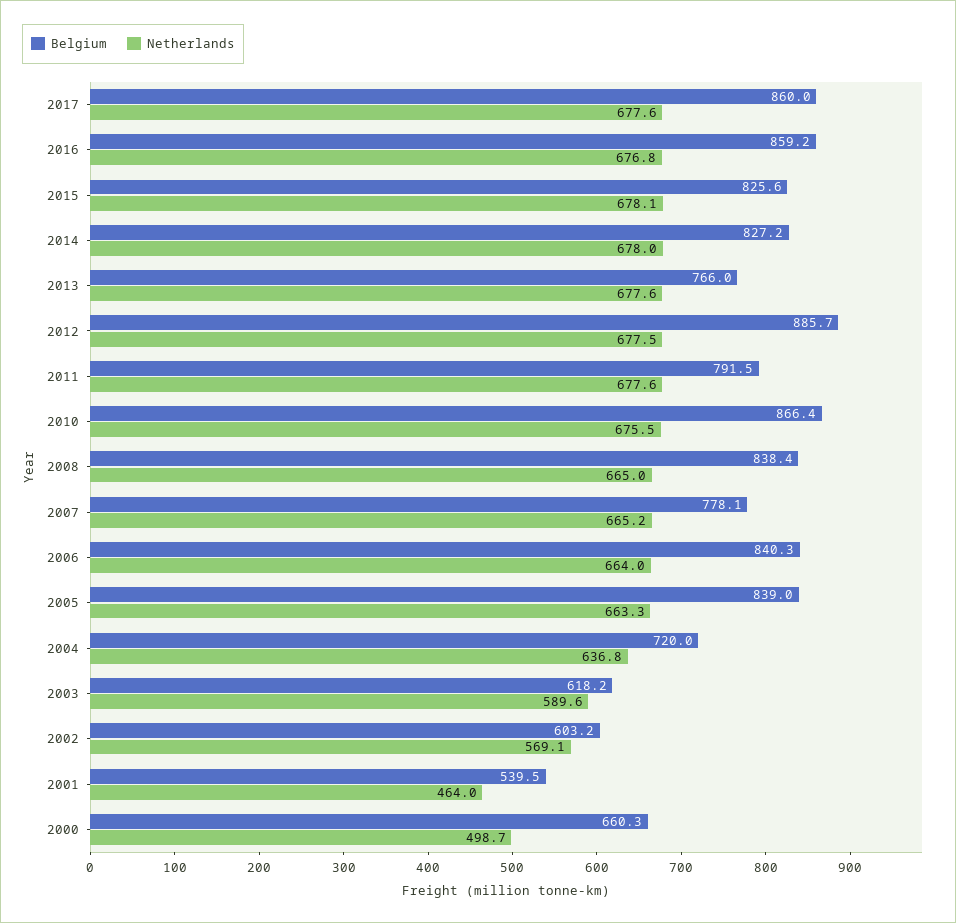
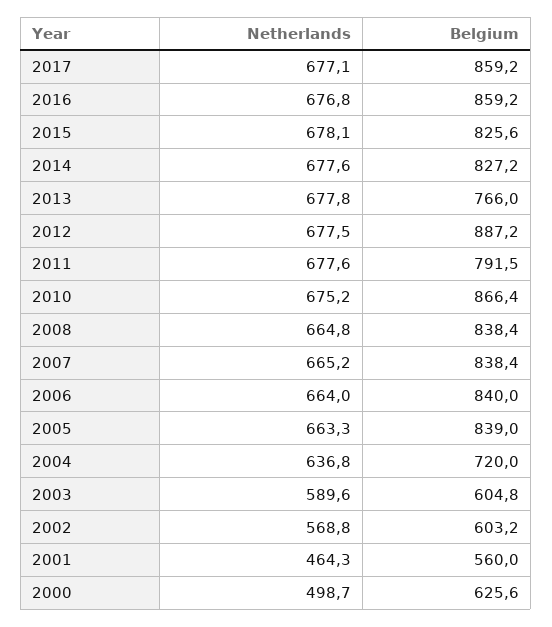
  {
    "Belgium": {
-     "2017": 860,
+     "2017": 859.2,
      "2016": 859.2,
      "2015": 825.6,
      "2014": 827.2,
      "2013": 766,
-     "2012": 885.7,
+     "2012": 887.2,
      "2011": 791.5,
      "2010": 866.4,
      "2008": 838.4,
-     "2007": 778.1,
+     "2007": 838.4,
-     "2006": 840.3,
+     "2006": 840,
      "2005": 839,
      "2004": 720,
-     "2003": 618.2,
+     "2003": 604.8,
      "2002": 603.2,
-     "2001": 539.5,
+     "2001": 560,
-     "2000": 660.3
+     "2000": 625.6
    },
    "Netherlands": {
-     "2017": 677.6,
+     "2017": 677.1,
      "2016": 676.8,
      "2015": 678.1,
-     "2014": 678,
+     "2014": 677.6,
-     "2013": 677.6,
+     "2013": 677.8,
      "2012": 677.5,
      "2011": 677.6,
-     "2010": 675.5,
+     "2010": 675.2,
-     "2008": 665,
+     "2008": 664.8,
      "2007": 665.2,
      "2006": 664,
      "2005": 663.3,
      "2004": 636.8,
      "2003": 589.6,
-     "2002": 569.1,
+     "2002": 568.8,
-     "2001": 464,
+     "2001": 464.3,
      "2000": 498.7
    }
  }

